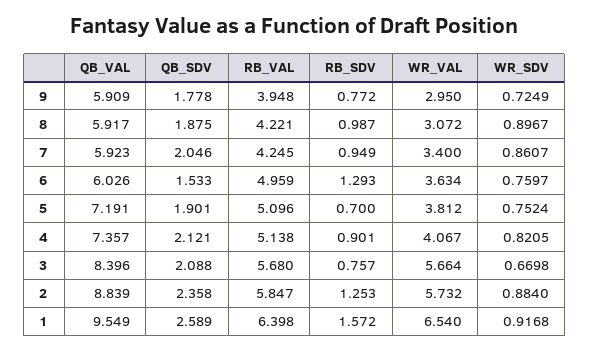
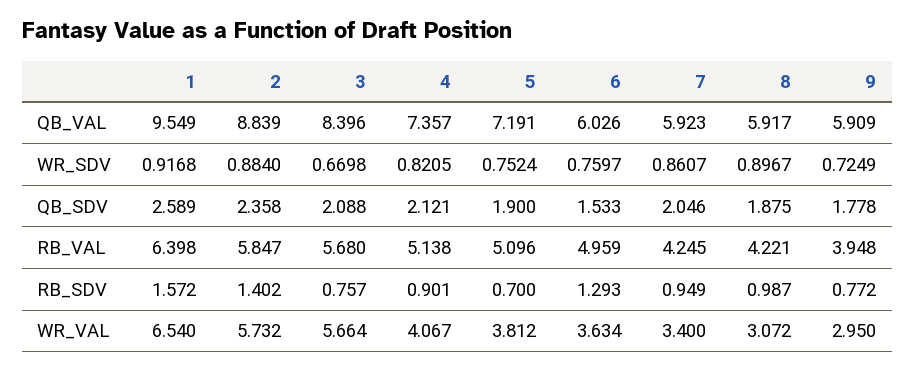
  {
    "QB_VAL": {
      "9": 5.909,
      "8": 5.917,
      "7": 5.923,
      "6": 6.026,
      "5": 7.191,
      "4": 7.357,
      "3": 8.396,
      "2": 8.839,
      "1": 9.549
    },
    "QB_SDV": {
      "9": 1.778,
      "8": 1.875,
      "7": 2.046,
      "6": 1.533,
-     "5": 1.901,
+     "5": 1.9,
      "4": 2.121,
      "3": 2.088,
      "2": 2.358,
      "1": 2.589
    },
    "RB_VAL": {
      "9": 3.948,
      "8": 4.221,
      "7": 4.245,
      "6": 4.959,
      "5": 5.096,
      "4": 5.138,
      "3": 5.68,
      "2": 5.847,
      "1": 6.398
    },
    "RB_SDV": {
      "9": 0.772,
      "8": 0.987,
      "7": 0.949,
      "6": 1.293,
      "5": 0.7,
      "4": 0.901,
      "3": 0.757,
-     "2": 1.253,
+     "2": 1.402,
      "1": 1.572
    },
    "WR_VAL": {
      "9": 2.95,
      "8": 3.072,
      "7": 3.4,
      "6": 3.634,
      "5": 3.812,
      "4": 4.067,
      "3": 5.664,
      "2": 5.732,
      "1": 6.54
    },
    "WR_SDV": {
      "9": 0.7249,
      "8": 0.8967,
      "7": 0.8607,
      "6": 0.7597,
      "5": 0.7524,
      "4": 0.8205,
      "3": 0.6698,
      "2": 0.884,
      "1": 0.9168
    }
  }

